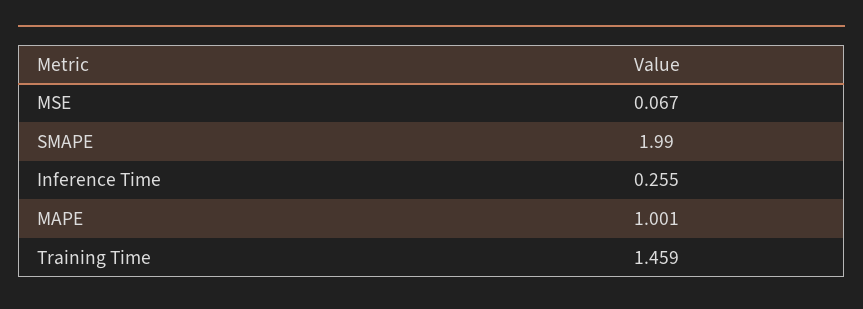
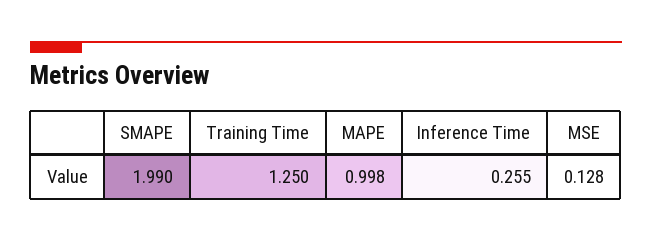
  {
-   "MSE": 0.067,
+   "MSE": 0.128,
    "SMAPE": 1.99,
    "Inference Time": 0.255,
-   "MAPE": 1.001,
+   "MAPE": 0.998,
-   "Training Time": 1.459
+   "Training Time": 1.25
  }

